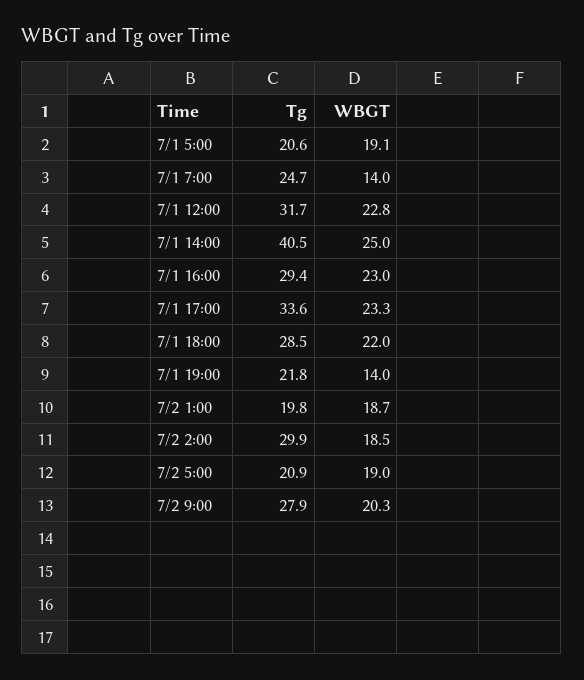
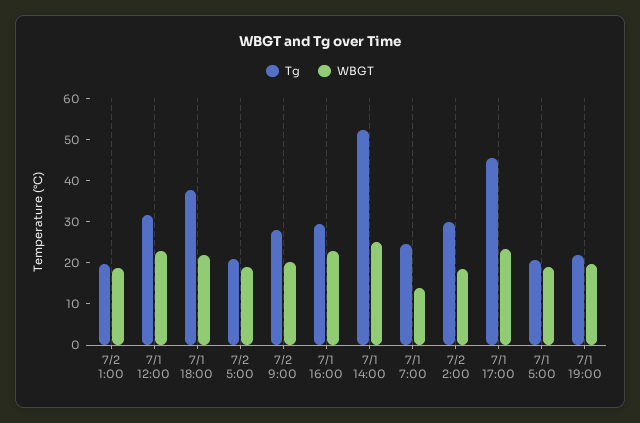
  {
    "Tg": {
      "7/1 5:00": 20.6,
      "7/1 7:00": 24.7,
      "7/1 12:00": 31.7,
-     "7/1 14:00": 40.5,
+     "7/1 14:00": 52,
      "7/1 16:00": 29.4,
-     "7/1 17:00": 33.6,
+     "7/1 17:00": 46,
-     "7/1 18:00": 28.5,
+     "7/1 18:00": 38,
      "7/1 19:00": 21.8,
      "7/2 1:00": 19.8,
      "7/2 2:00": 29.9,
      "7/2 5:00": 20.9,
      "7/2 9:00": 27.9
    },
    "WBGT": {
      "7/1 5:00": 19.1,
      "7/1 7:00": 14,
      "7/1 12:00": 22.8,
      "7/1 14:00": 25,
      "7/1 16:00": 23,
      "7/1 17:00": 23.3,
      "7/1 18:00": 22,
-     "7/1 19:00": 14,
+     "7/1 19:00": 20,
      "7/2 1:00": 18.7,
      "7/2 2:00": 18.5,
      "7/2 5:00": 19,
      "7/2 9:00": 20.3
    }
  }

